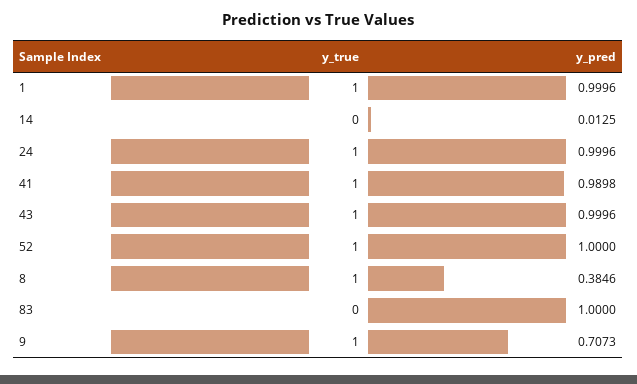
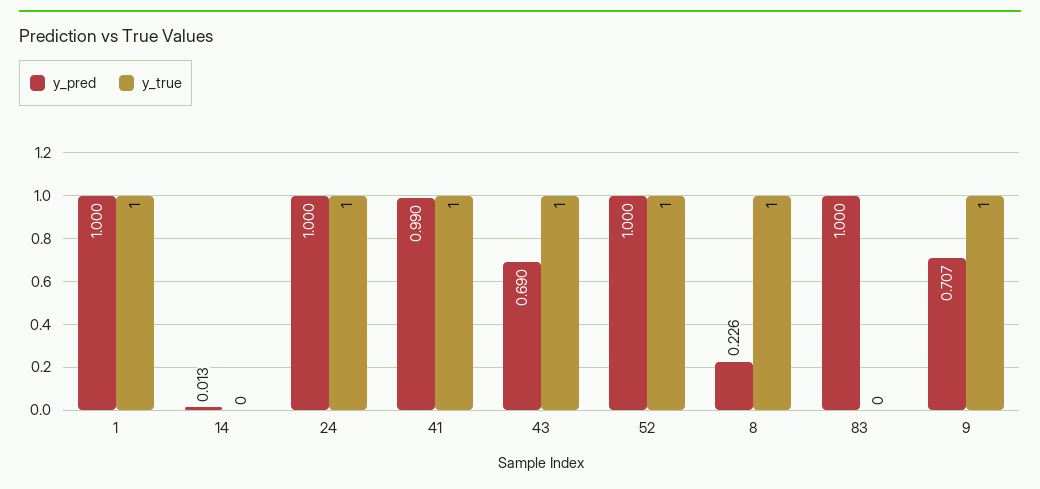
  {
    "y_true": {
      "1": 1,
      "14": 0,
      "24": 1,
      "41": 1,
      "43": 1,
      "52": 1,
      "8": 1,
      "83": 0,
      "9": 1
    },
    "y_pred": {
      "1": 0.9996,
      "14": 0.0125,
      "24": 0.9996,
      "41": 0.9898,
-     "43": 0.9996,
+     "43": 0.69,
      "52": 1,
-     "8": 0.3846,
+     "8": 0.226,
      "83": 1,
      "9": 0.7073
    }
  }

